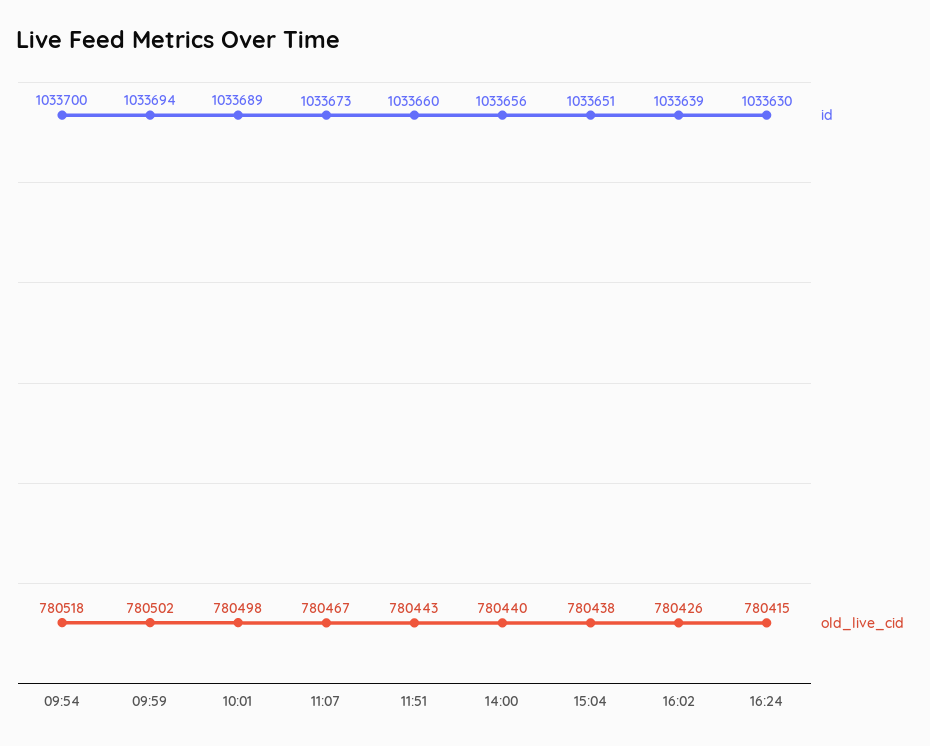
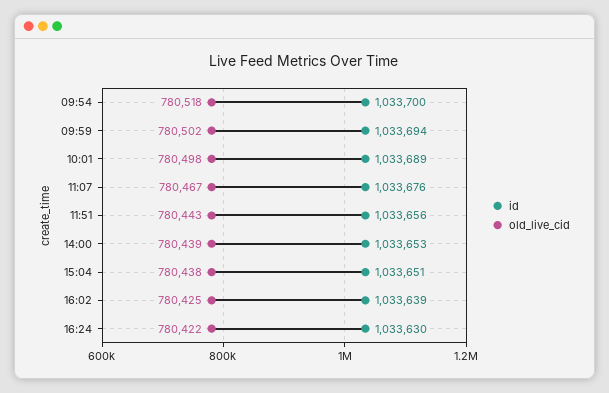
  {
    "id": {
      "09:54": 1033700,
      "09:59": 1033694,
      "10:01": 1033689,
-     "11:07": 1033673,
+     "11:07": 1033676,
-     "11:51": 1033660,
+     "11:51": 1033656,
-     "14:00": 1033656,
+     "14:00": 1033653,
      "15:04": 1033651,
      "16:02": 1033639,
      "16:24": 1033630
    },
    "old_live_cid": {
      "09:54": 780518,
      "09:59": 780502,
      "10:01": 780498,
      "11:07": 780467,
      "11:51": 780443,
-     "14:00": 780440,
+     "14:00": 780439,
      "15:04": 780438,
-     "16:02": 780426,
+     "16:02": 780425,
-     "16:24": 780415
+     "16:24": 780422
    }
  }

